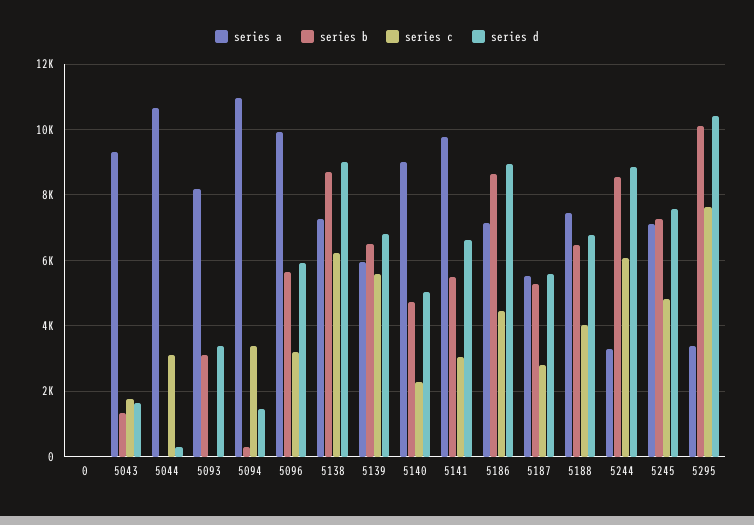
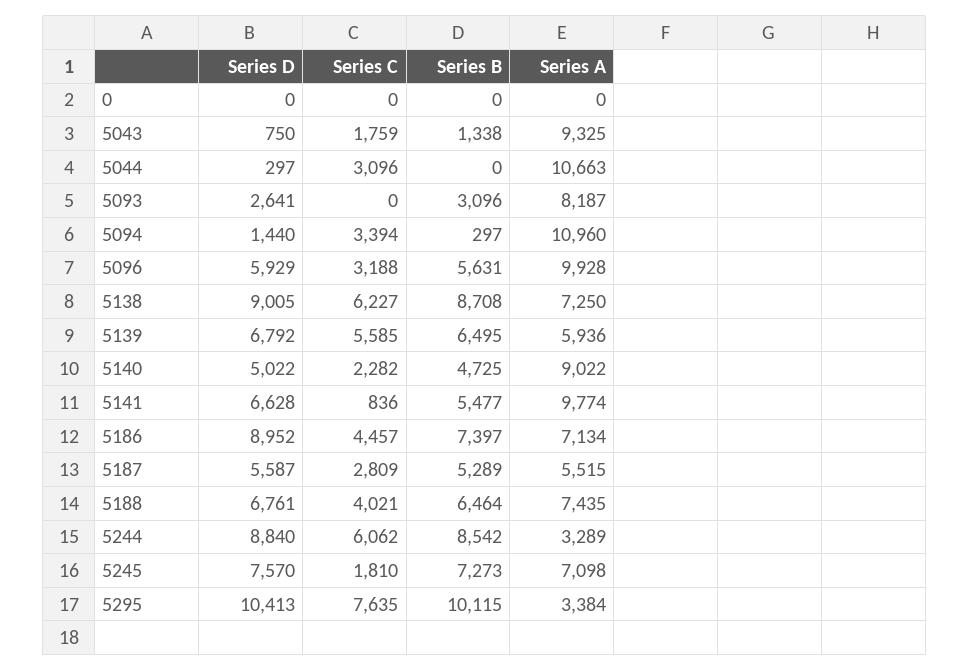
  {
    "series a": {
      "0": 0,
      "5043": 9325,
      "5044": 10663,
      "5093": 8187,
      "5094": 10960,
      "5096": 9928,
      "5138": 7250,
      "5139": 5936,
      "5140": 9022,
      "5141": 9774,
      "5186": 7134,
      "5187": 5515,
      "5188": 7435,
      "5244": 3289,
      "5245": 7098,
      "5295": 3384
    },
    "series b": {
      "0": 0,
      "5043": 1338,
      "5044": 0,
      "5093": 3096,
      "5094": 297,
      "5096": 5631,
      "5138": 8708,
      "5139": 6495,
      "5140": 4725,
      "5141": 5477,
-     "5186": 8600,
+     "5186": 7397,
      "5187": 5289,
      "5188": 6464,
      "5244": 8542,
      "5245": 7273,
      "5295": 10115
    },
    "series c": {
      "0": 0,
      "5043": 1759,
      "5044": 3096,
      "5093": 0,
      "5094": 3394,
      "5096": 3188,
      "5138": 6227,
      "5139": 5585,
      "5140": 2282,
-     "5141": 3000,
+     "5141": 836,
      "5186": 4457,
      "5187": 2809,
      "5188": 4021,
      "5244": 6062,
-     "5245": 4800,
+     "5245": 1810,
      "5295": 7635
    },
    "series d": {
      "0": 0,
-     "5043": 1600,
+     "5043": 750,
      "5044": 297,
-     "5093": 3400,
+     "5093": 2641,
      "5094": 1440,
      "5096": 5929,
      "5138": 9005,
      "5139": 6792,
      "5140": 5022,
      "5141": 6628,
      "5186": 8952,
      "5187": 5587,
      "5188": 6761,
      "5244": 8840,
      "5245": 7570,
      "5295": 10413
    }
  }

